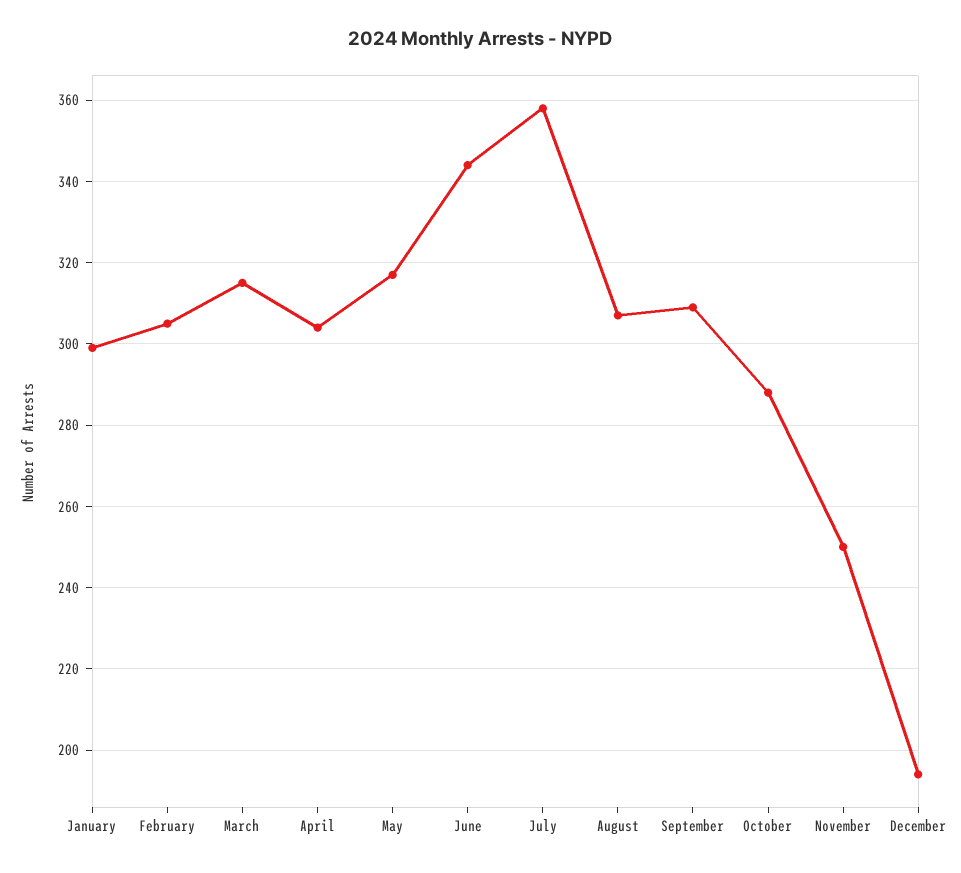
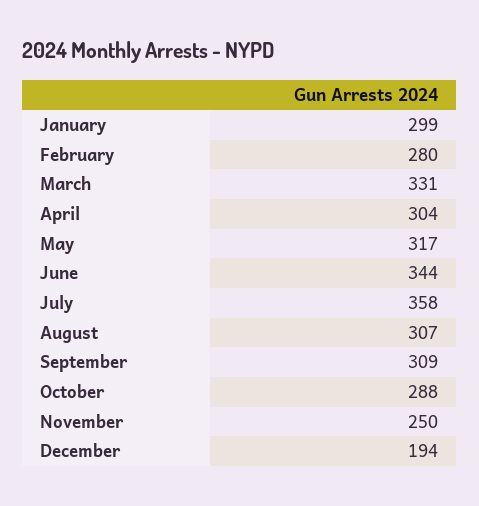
  {
    "January": 299,
-   "February": 305,
+   "February": 280,
-   "March": 315,
+   "March": 331,
    "April": 304,
    "May": 317,
    "June": 344,
    "July": 358,
    "August": 307,
    "September": 309,
    "October": 288,
    "November": 250,
    "December": 194
  }

